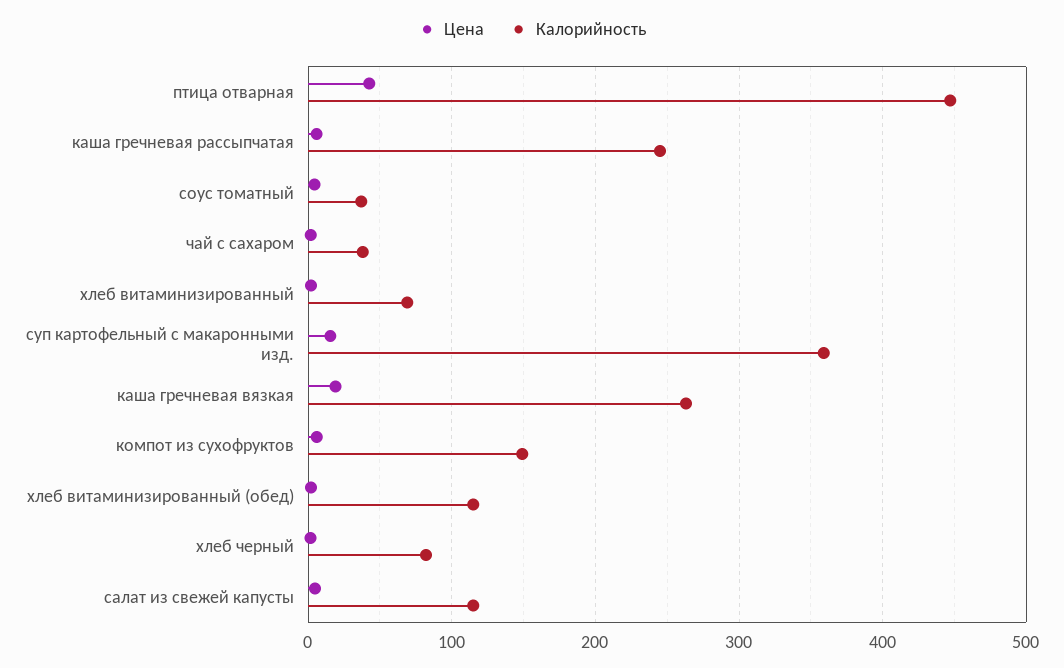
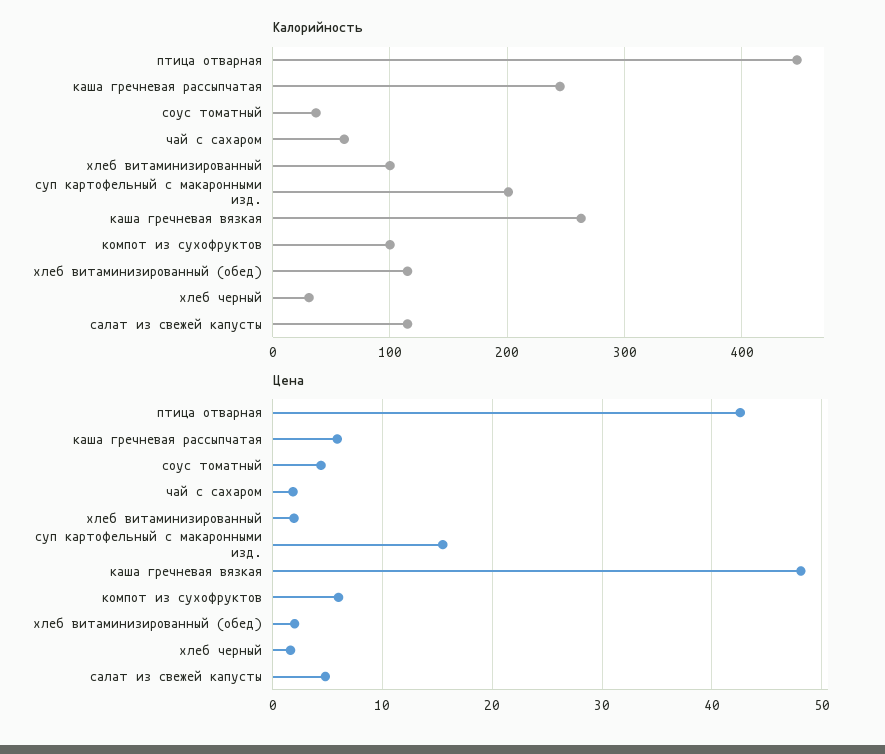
  {
    "Цена": {
      "птица отварная": 43,
      "каша гречневая рассыпчатая": 6,
      "соус томатный": 4,
      "чай с сахаром": 2,
      "хлеб витаминизированный": 2,
      "суп картофельный с макаронными изд.": 15,
-     "каша гречневая вязкая": 20,
+     "каша гречневая вязкая": 48,
      "компот из сухофруктов": 6,
      "хлеб витаминизированный (обед)": 2,
      "хлеб черный": 2,
      "салат из свежей капусты": 5
    },
    "Калорийность": {
      "птица отварная": 450,
      "каша гречневая рассыпчатая": 250,
      "соус томатный": 40,
-     "чай с сахаром": 40,
+     "чай с сахаром": 60,
-     "хлеб витаминизированный": 70,
+     "хлеб витаминизированный": 100,
-     "суп картофельный с макаронными изд.": 360,
+     "суп картофельный с макаронными изд.": 200,
      "каша гречневая вязкая": 260,
-     "компот из сухофруктов": 150,
+     "компот из сухофруктов": 100,
      "хлеб витаминизированный (обед)": 120,
-     "хлеб черный": 80,
+     "хлеб черный": 30,
      "салат из свежей капусты": 120
    }
  }

